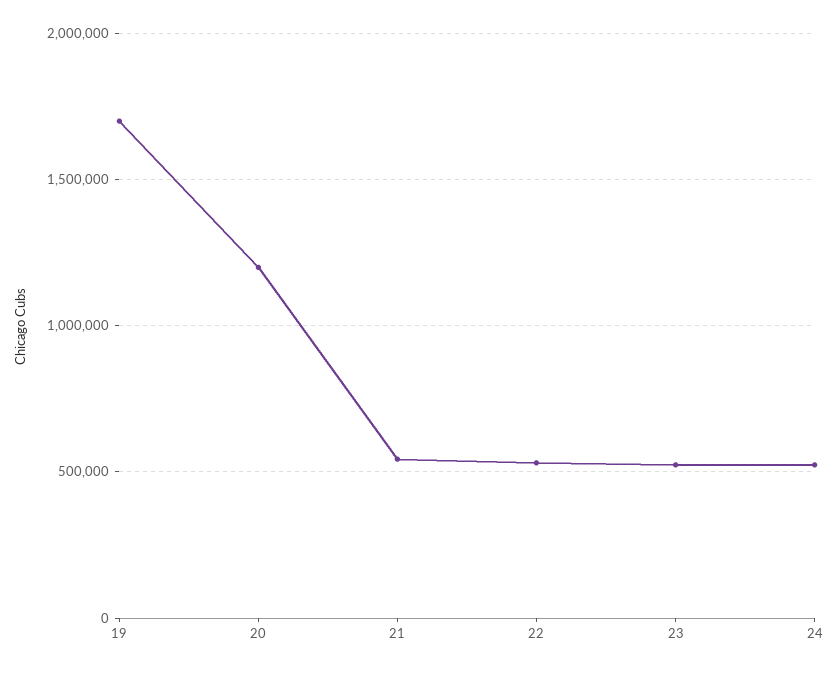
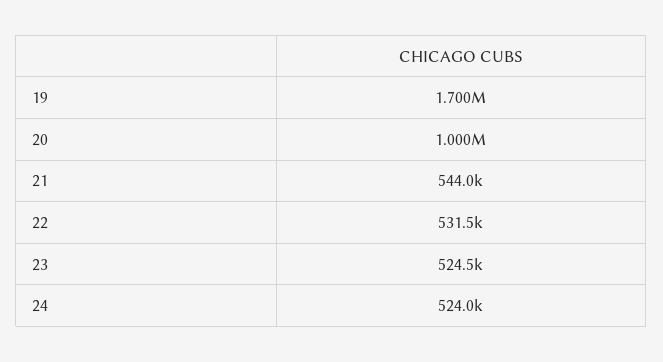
  {
    "19": 1700000,
-   "20": 1200000,
+   "20": 1000000,
    "21": 544000,
    "22": 531500,
    "23": 524500,
    "24": 524000
  }

